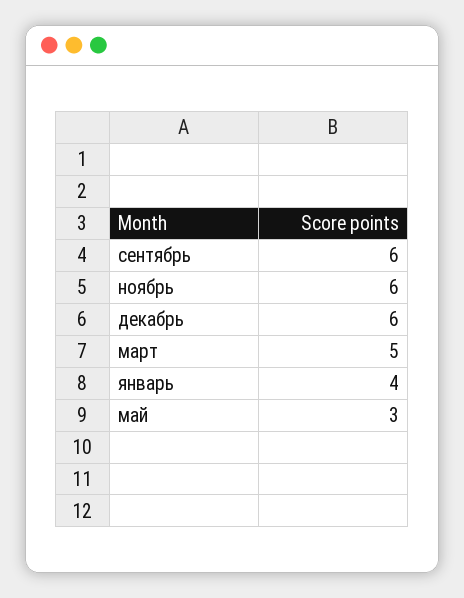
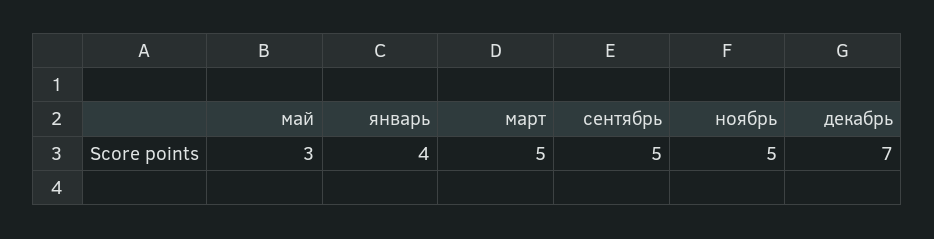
  {
-   "сентябрь": 6,
+   "сентябрь": 5,
-   "ноябрь": 6,
+   "ноябрь": 5,
-   "декабрь": 6,
+   "декабрь": 7,
    "март": 5,
    "январь": 4,
    "май": 3
  }

